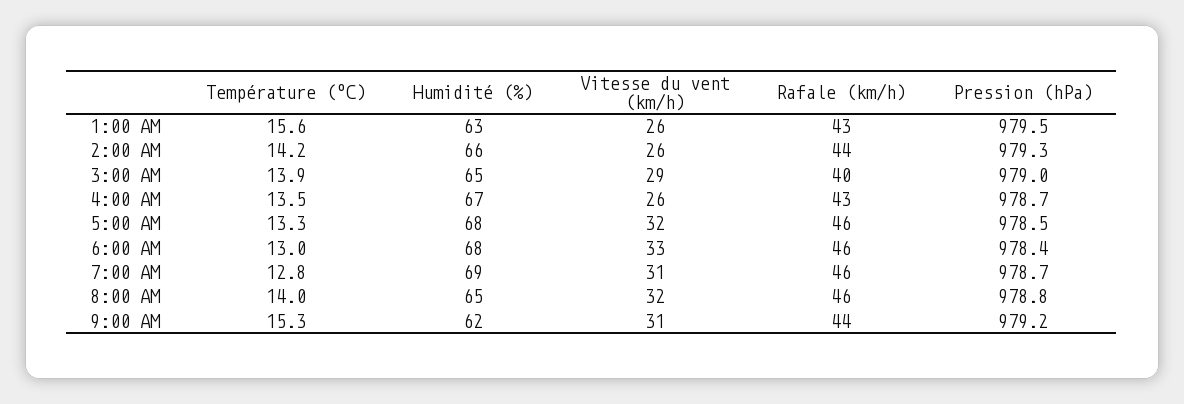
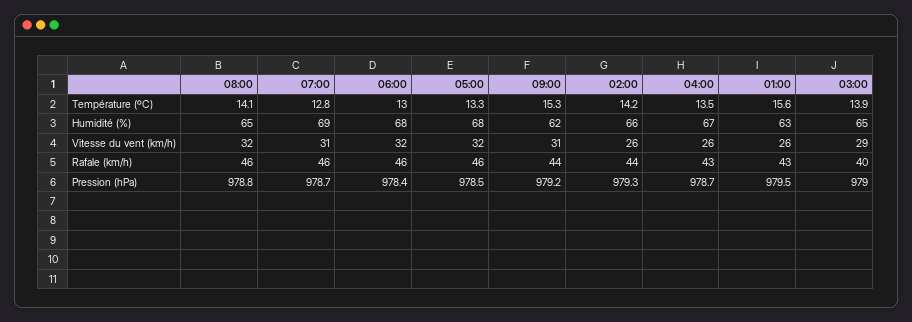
  {
    "Température (ºC)": {
      "1:00 AM": 15.6,
      "2:00 AM": 14.2,
      "3:00 AM": 13.9,
      "4:00 AM": 13.5,
      "5:00 AM": 13.3,
      "6:00 AM": 13,
      "7:00 AM": 12.8,
-     "8:00 AM": 14,
+     "8:00 AM": 14.1,
      "9:00 AM": 15.3
    },
    "Humidité (%)": {
      "1:00 AM": 63,
      "2:00 AM": 66,
      "3:00 AM": 65,
      "4:00 AM": 67,
      "5:00 AM": 68,
      "6:00 AM": 68,
      "7:00 AM": 69,
      "8:00 AM": 65,
      "9:00 AM": 62
    },
    "Vitesse du vent (km/h)": {
      "1:00 AM": 26,
      "2:00 AM": 26,
      "3:00 AM": 29,
      "4:00 AM": 26,
      "5:00 AM": 32,
-     "6:00 AM": 33,
+     "6:00 AM": 32,
      "7:00 AM": 31,
      "8:00 AM": 32,
      "9:00 AM": 31
    },
    "Rafale (km/h)": {
      "1:00 AM": 43,
      "2:00 AM": 44,
      "3:00 AM": 40,
      "4:00 AM": 43,
      "5:00 AM": 46,
      "6:00 AM": 46,
      "7:00 AM": 46,
      "8:00 AM": 46,
      "9:00 AM": 44
    },
    "Pression (hPa)": {
      "1:00 AM": 979.5,
      "2:00 AM": 979.3,
      "3:00 AM": 979,
      "4:00 AM": 978.7,
      "5:00 AM": 978.5,
      "6:00 AM": 978.4,
      "7:00 AM": 978.7,
      "8:00 AM": 978.8,
      "9:00 AM": 979.2
    }
  }

